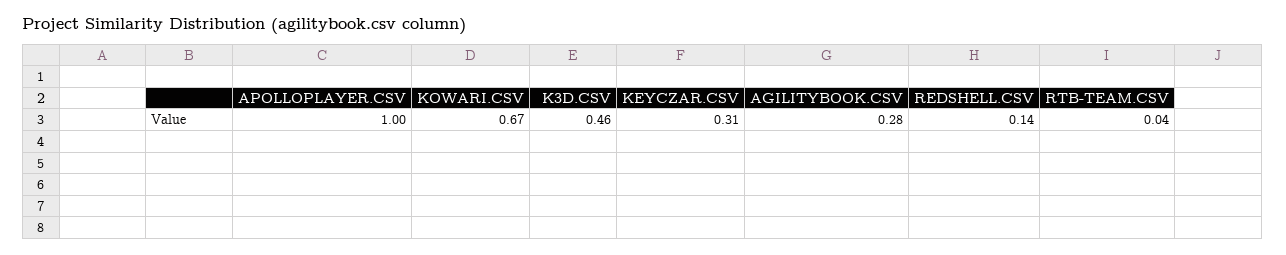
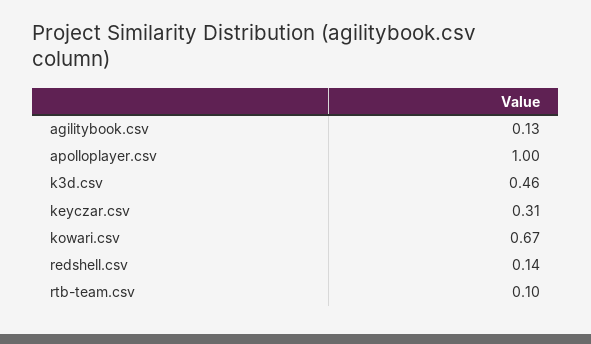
  {
    "APOLLOPLAYER.CSV": 1,
    "KOWARI.CSV": 0.67,
    "K3D.CSV": 0.46,
    "KEYCZAR.CSV": 0.31,
-   "AGILITYBOOK.CSV": 0.28,
+   "AGILITYBOOK.CSV": 0.13,
    "REDSHELL.CSV": 0.14,
-   "RTB-TEAM.CSV": 0.04
+   "RTB-TEAM.CSV": 0.1
  }

